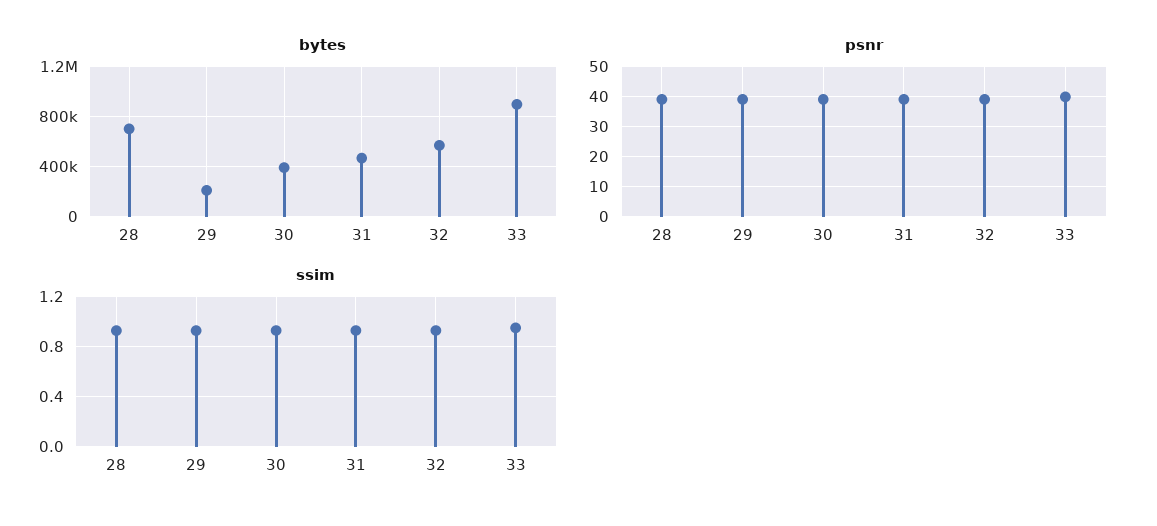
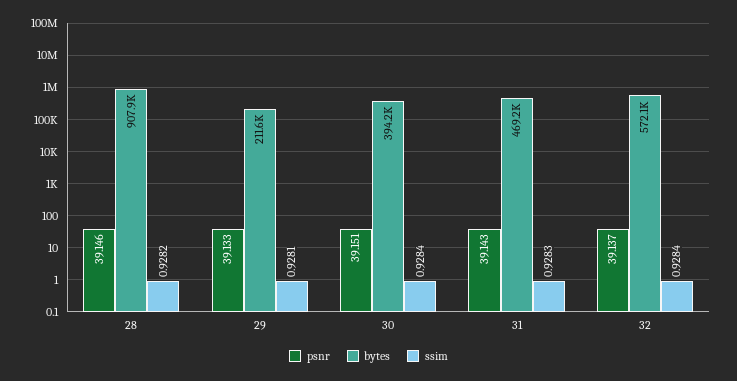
  {
    "bytes": {
-     "28": 700000,
+     "28": 907900,
      "29": 211600,
      "30": 394200,
      "31": 469200,
-     "32": 572100,
+     "32": 572100
-     "33": 900000
    },
    "psnr": {
      "28": 39.146,
      "29": 39.133,
      "30": 39.151,
      "31": 39.143,
-     "32": 39.137,
+     "32": 39.137
-     "33": 40
    },
    "ssim": {
      "28": 0.9282,
      "29": 0.9281,
      "30": 0.9284,
      "31": 0.9283,
-     "32": 0.9284,
+     "32": 0.9284
-     "33": 0.95
    }
  }

